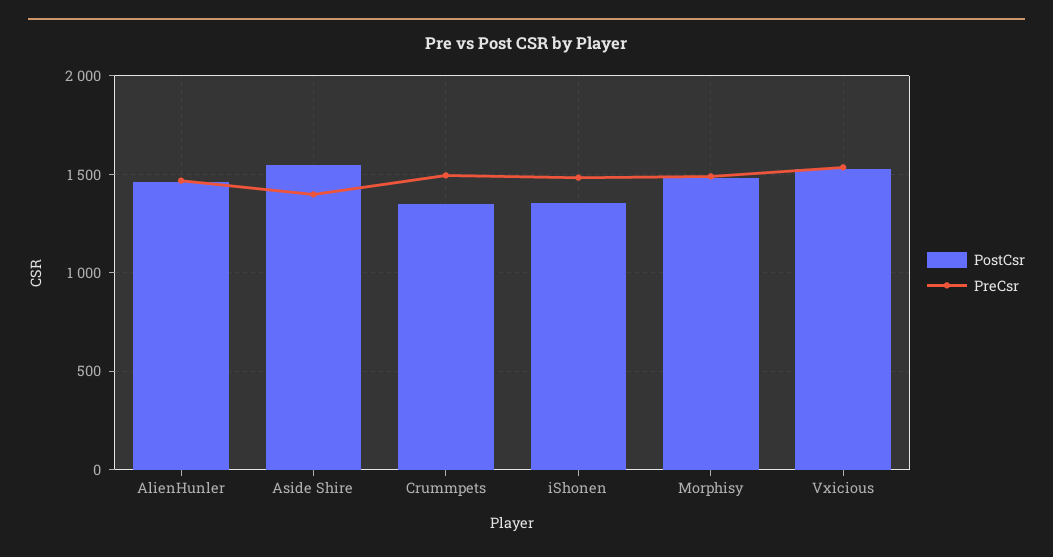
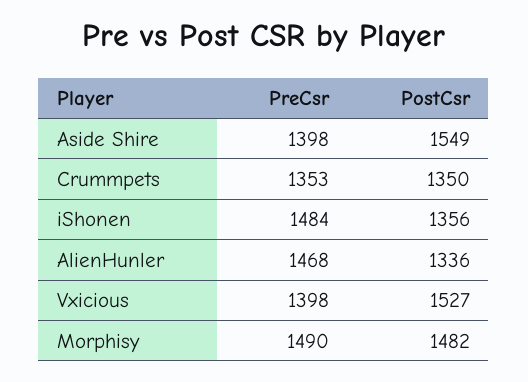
  {
    "PostCsr": {
-     "AlienHunler": 1450,
+     "AlienHunler": 1336,
      "Aside Shire": 1549,
      "Crummpets": 1350,
      "iShonen": 1356,
      "Morphisy": 1482,
      "Vxicious": 1527
    },
    "PreCsr": {
      "AlienHunler": 1468,
      "Aside Shire": 1398,
-     "Crummpets": 1500,
+     "Crummpets": 1353,
      "iShonen": 1484,
      "Morphisy": 1490,
-     "Vxicious": 1550
+     "Vxicious": 1398
    }
  }

